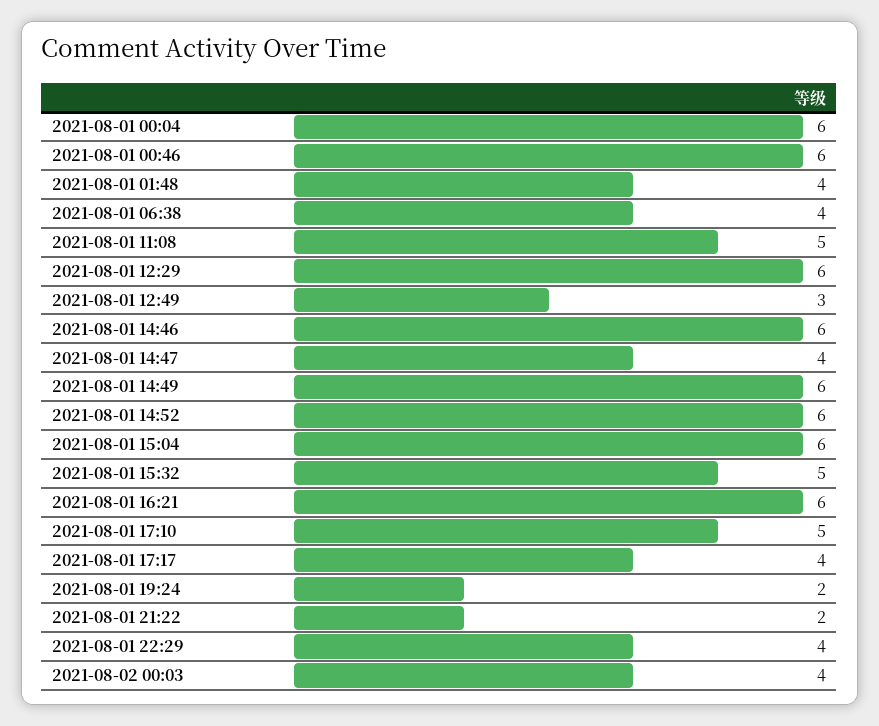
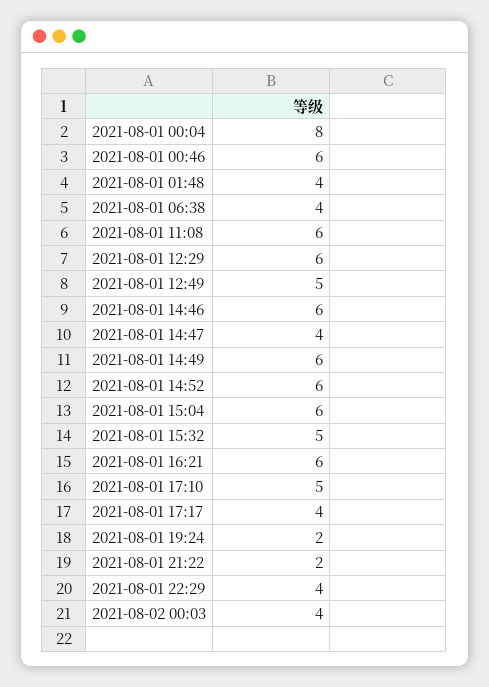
  {
-   "2021-08-01 00:04": 6,
+   "2021-08-01 00:04": 8,
    "2021-08-01 00:46": 6,
    "2021-08-01 01:48": 4,
    "2021-08-01 06:38": 4,
-   "2021-08-01 11:08": 5,
+   "2021-08-01 11:08": 6,
    "2021-08-01 12:29": 6,
-   "2021-08-01 12:49": 3,
+   "2021-08-01 12:49": 5,
    "2021-08-01 14:46": 6,
    "2021-08-01 14:47": 4,
    "2021-08-01 14:49": 6,
    "2021-08-01 14:52": 6,
    "2021-08-01 15:04": 6,
    "2021-08-01 15:32": 5,
    "2021-08-01 16:21": 6,
    "2021-08-01 17:10": 5,
    "2021-08-01 17:17": 4,
    "2021-08-01 19:24": 2,
    "2021-08-01 21:22": 2,
    "2021-08-01 22:29": 4,
    "2021-08-02 00:03": 4
  }

